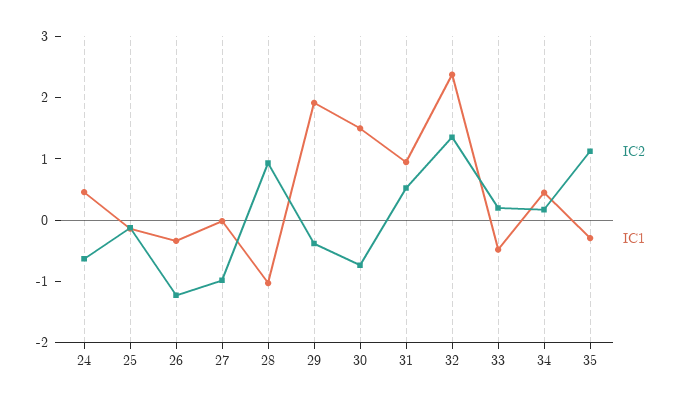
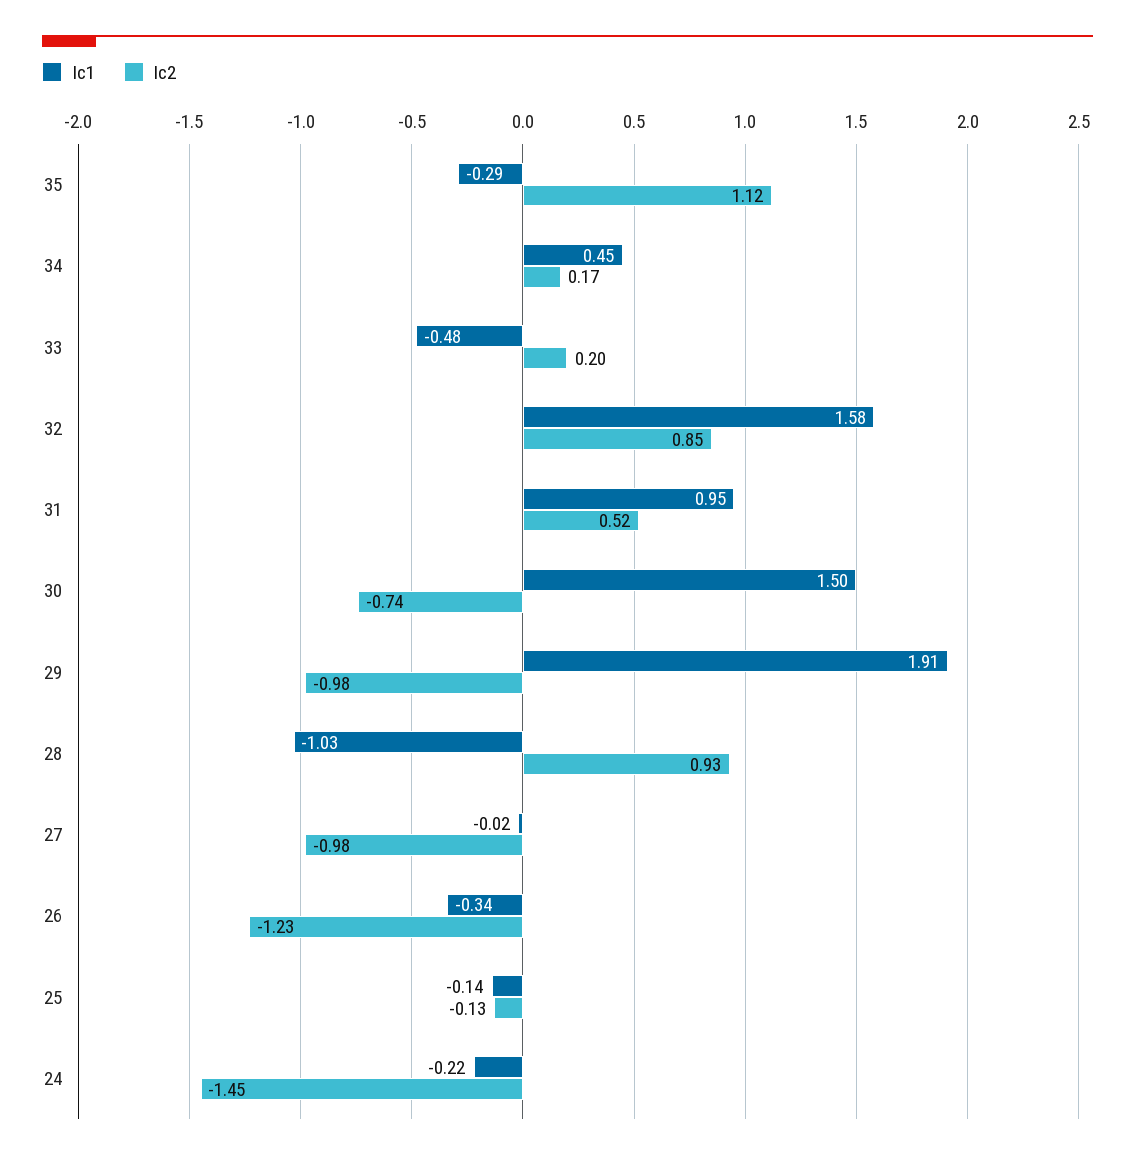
  {
    "IC2": {
-     "24": -0.6,
+     "24": -1.45,
      "25": -0.13,
      "26": -1.23,
      "27": -0.98,
      "28": 0.93,
-     "29": -0.4,
+     "29": -0.98,
      "30": -0.74,
      "31": 0.52,
-     "32": 1.4,
+     "32": 0.85,
      "33": 0.2,
      "34": 0.17,
      "35": 1.12
    },
    "IC1": {
-     "24": 0.4,
+     "24": -0.22,
      "25": -0.14,
      "26": -0.34,
      "27": -0.02,
      "28": -1.03,
      "29": 1.91,
      "30": 1.5,
      "31": 0.95,
-     "32": 2.4,
+     "32": 1.58,
      "33": -0.48,
      "34": 0.45,
      "35": -0.29
    }
  }

